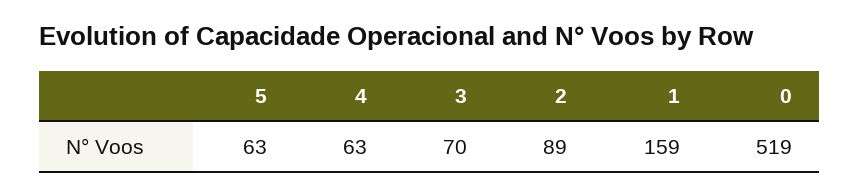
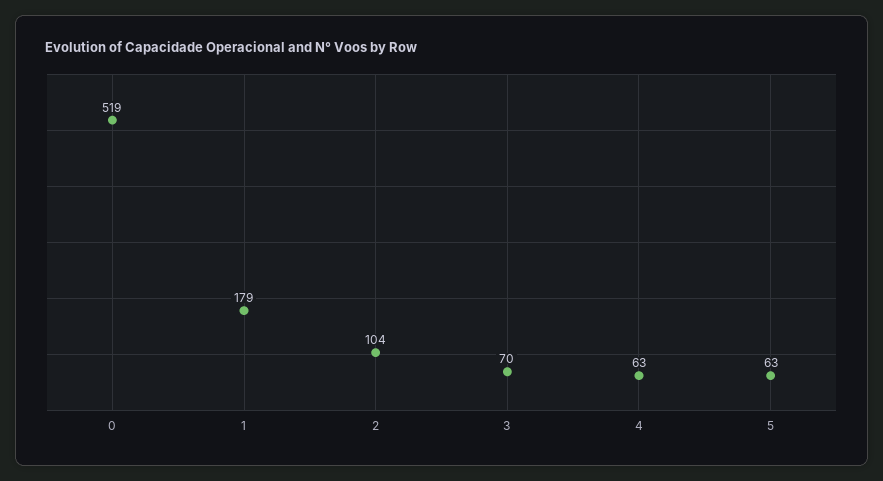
  {
    "5": 63,
    "4": 63,
    "3": 70,
-   "2": 89,
+   "2": 104,
-   "1": 159,
+   "1": 179,
    "0": 519
  }

